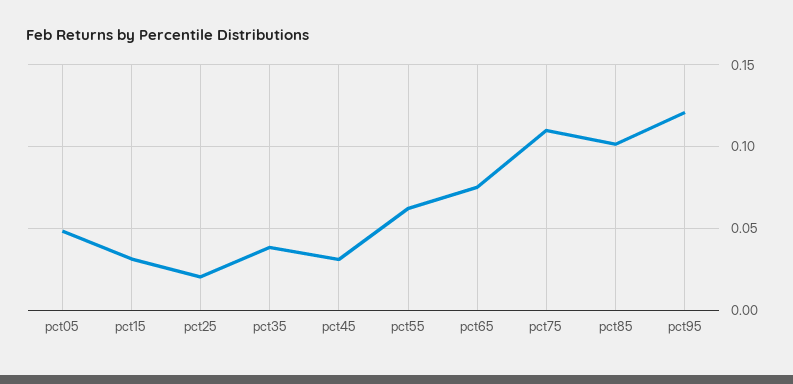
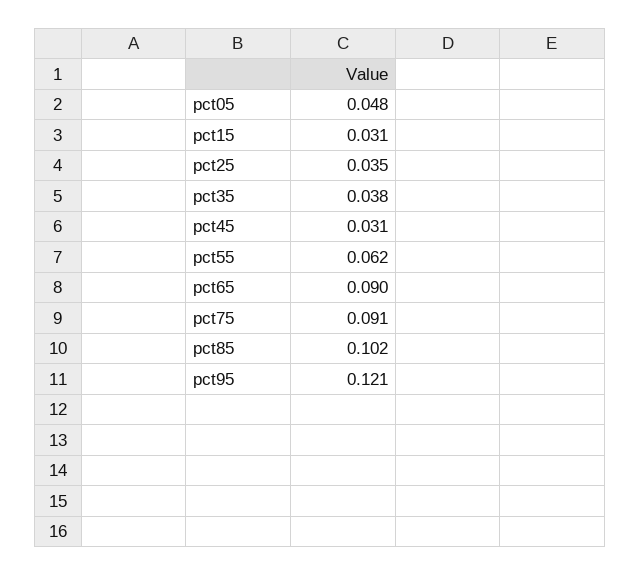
  {
    "pct05": 0.048,
    "pct15": 0.031,
-   "pct25": 0.02,
+   "pct25": 0.035,
    "pct35": 0.038,
    "pct45": 0.031,
    "pct55": 0.062,
-   "pct65": 0.075,
+   "pct65": 0.09,
-   "pct75": 0.11,
+   "pct75": 0.091,
    "pct85": 0.102,
    "pct95": 0.121
  }

